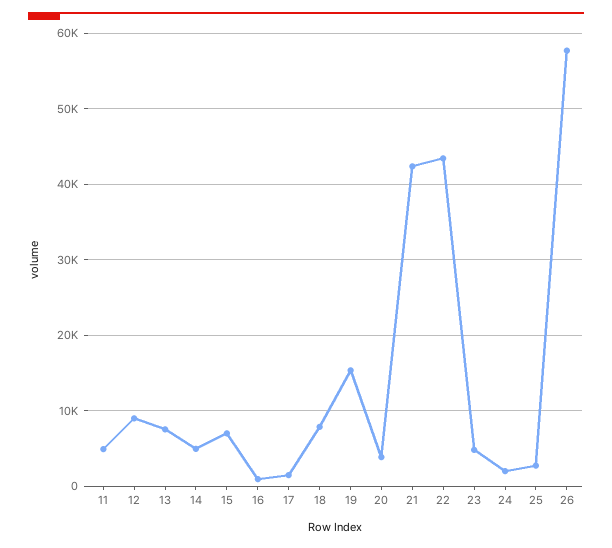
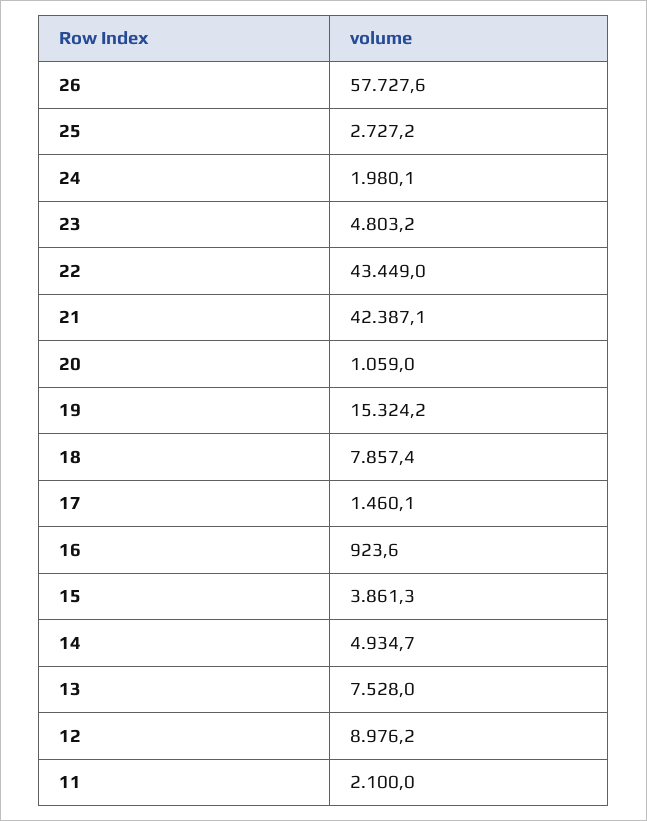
  {
-   "11": 5000,
+   "11": 2100,
    "12": 8976.2,
    "13": 7528,
    "14": 4934.7,
-   "15": 7000,
+   "15": 3861.3,
    "16": 923.6,
    "17": 1460.1,
    "18": 7857.4,
    "19": 15324.2,
-   "20": 4000,
+   "20": 1059,
    "21": 42387.1,
    "22": 43449,
    "23": 4803.2,
    "24": 1980.1,
    "25": 2727.2,
    "26": 57727.6
  }

